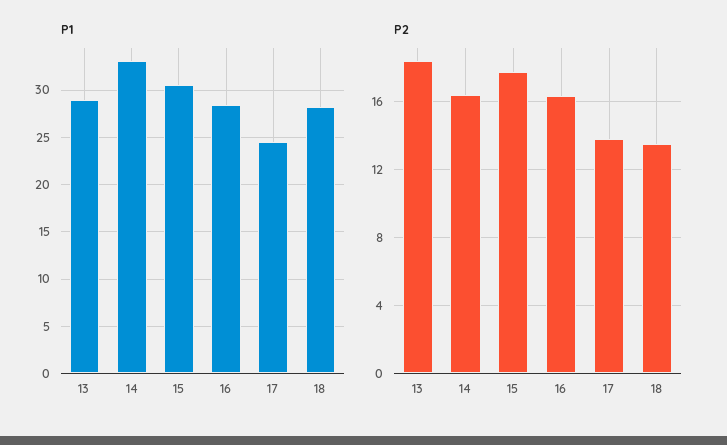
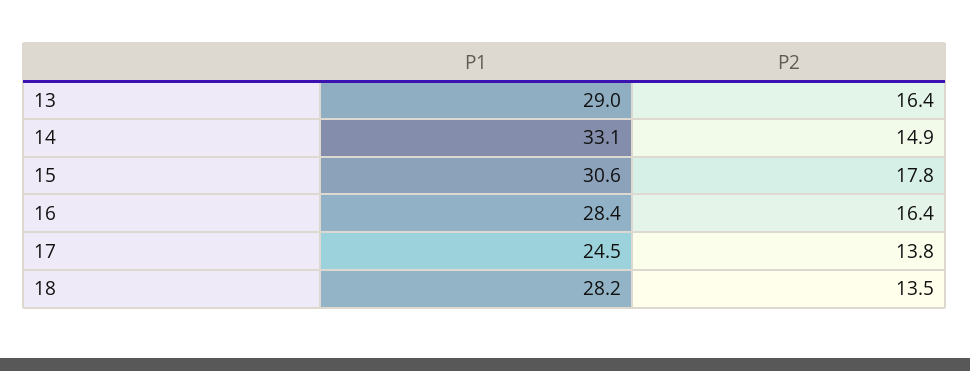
  {
    "P1": {
      "13": 29,
      "14": 33.1,
      "15": 30.6,
      "16": 28.4,
      "17": 24.5,
      "18": 28.2
    },
    "P2": {
-     "13": 18.5,
+     "13": 16.4,
-     "14": 16.5,
+     "14": 14.9,
      "15": 17.8,
      "16": 16.4,
      "17": 13.8,
      "18": 13.5
    }
  }

